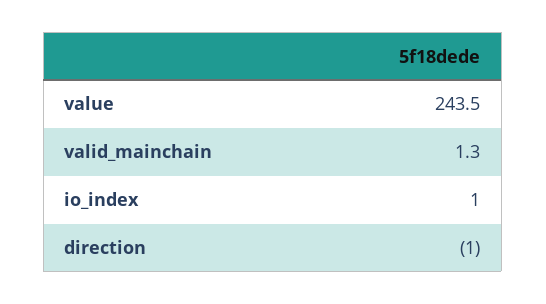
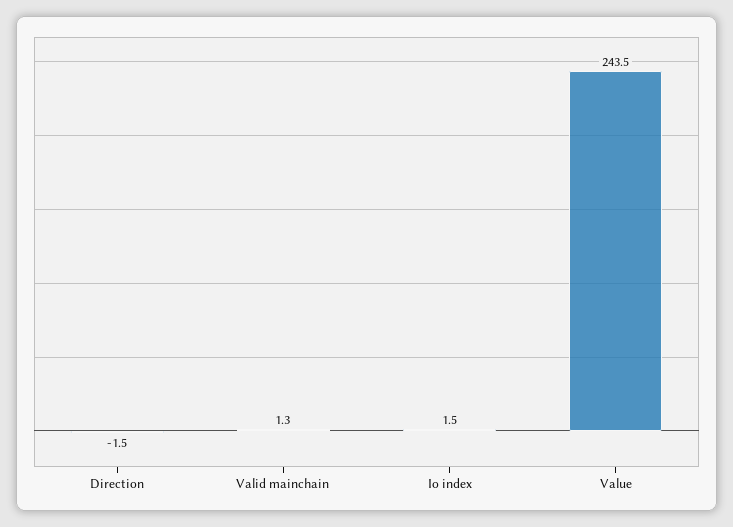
  {
    "value": 243.5,
    "valid_mainchain": 1.3,
-   "io_index": 1,
+   "io_index": 1.5,
-   "direction": -1
+   "direction": -1.5
  }

